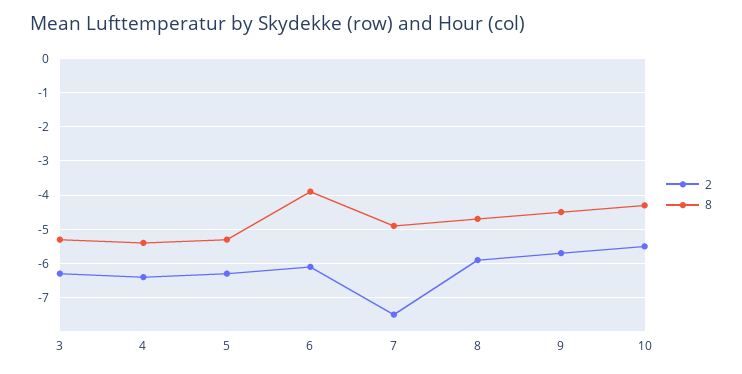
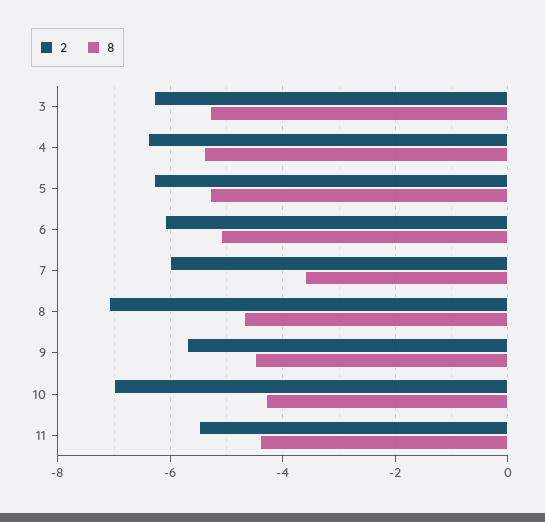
  {
    "2": {
      "3": -6.5,
      "4": -6.5,
      "5": -6.5,
      "6": -6,
-     "7": -7.5,
+     "7": -6,
-     "8": -6,
+     "8": -7,
      "9": -5.5,
-     "10": -5.5
+     "10": -7,
+     "11": -5.5
    },
    "8": {
      "3": -5.5,
      "4": -5.5,
      "5": -5.5,
-     "6": -4,
+     "6": -5,
-     "7": -5,
+     "7": -3.5,
      "8": -4.5,
      "9": -4.5,
-     "10": -4.5
+     "10": -4.5,
+     "11": -4.5
    }
  }

